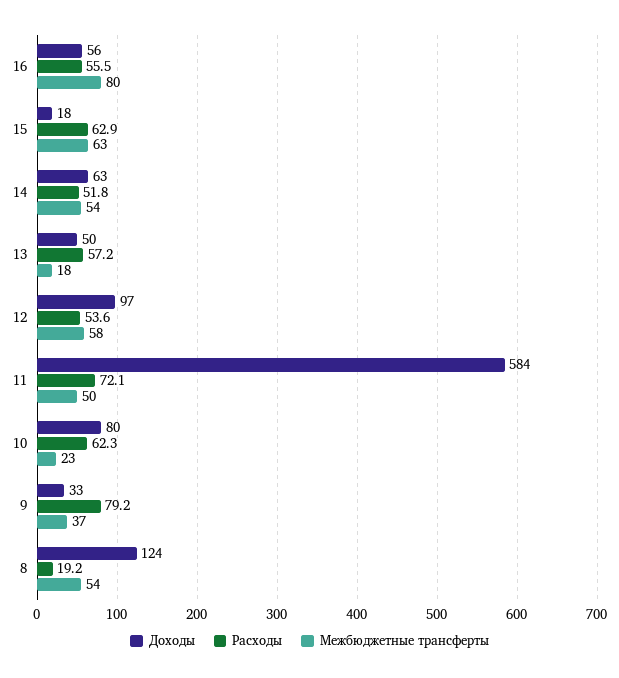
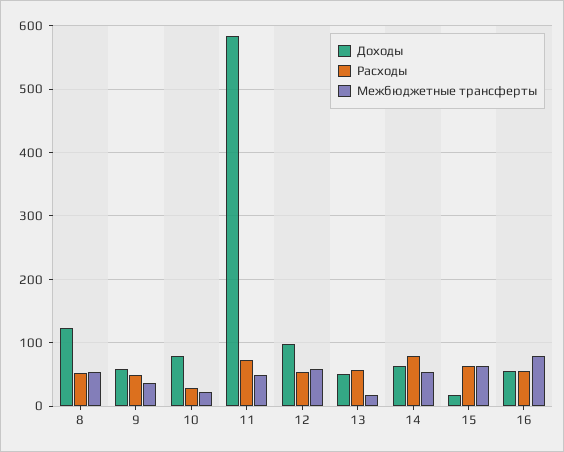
  {
    "Доходы": {
      "16": 56,
      "15": 18,
      "14": 63,
      "13": 50,
      "12": 97,
      "11": 584,
      "10": 80,
-     "9": 33,
+     "9": 60,
      "8": 124
    },
    "Расходы": {
      "16": 55.5,
      "15": 62.9,
-     "14": 51.8,
+     "14": 80,
      "13": 57.2,
      "12": 53.6,
      "11": 72.1,
-     "10": 62.3,
+     "10": 30,
-     "9": 79.2,
+     "9": 50,
-     "8": 19.2
+     "8": 50
    },
    "Межбюджетные трансферты": {
      "16": 80,
      "15": 63,
      "14": 54,
      "13": 18,
      "12": 58,
      "11": 50,
      "10": 23,
      "9": 37,
      "8": 54
    }
  }

